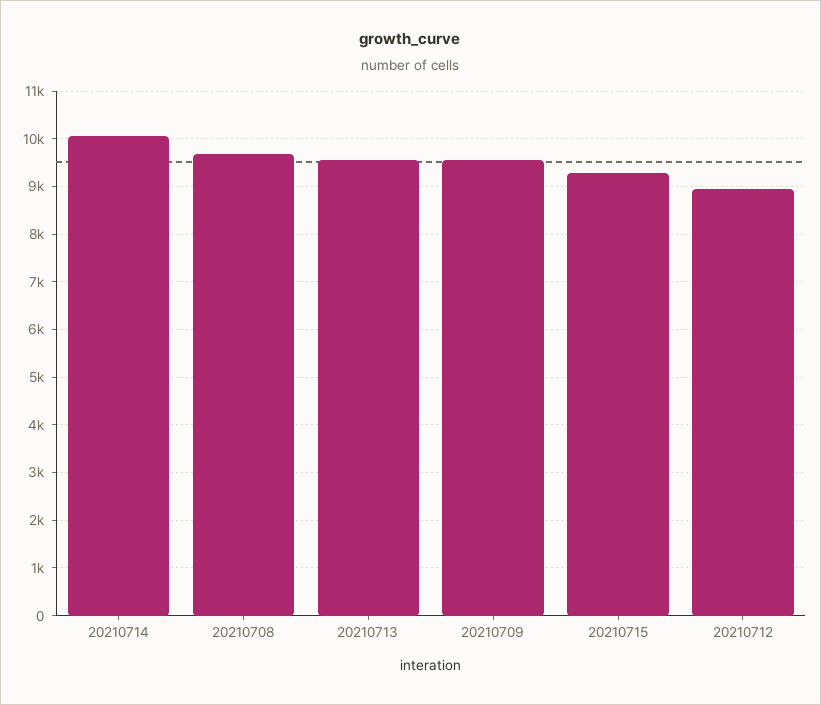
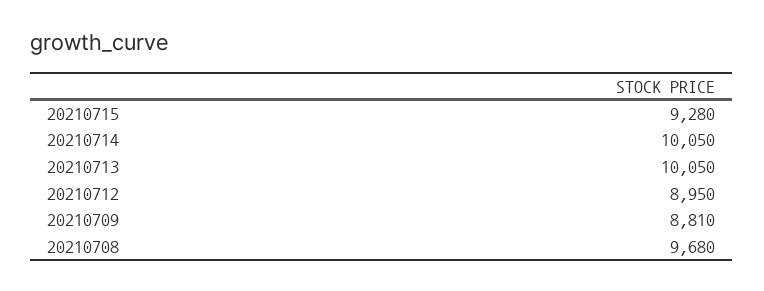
  {
    "20210714": 10050,
    "20210708": 9680,
-   "20210713": 9600,
+   "20210713": 10050,
-   "20210709": 9600,
+   "20210709": 8810,
    "20210715": 9280,
    "20210712": 8950
  }

